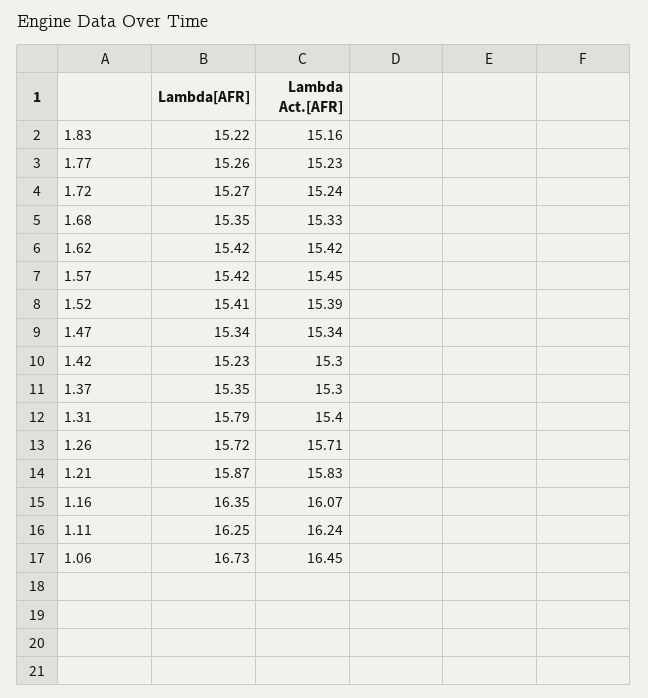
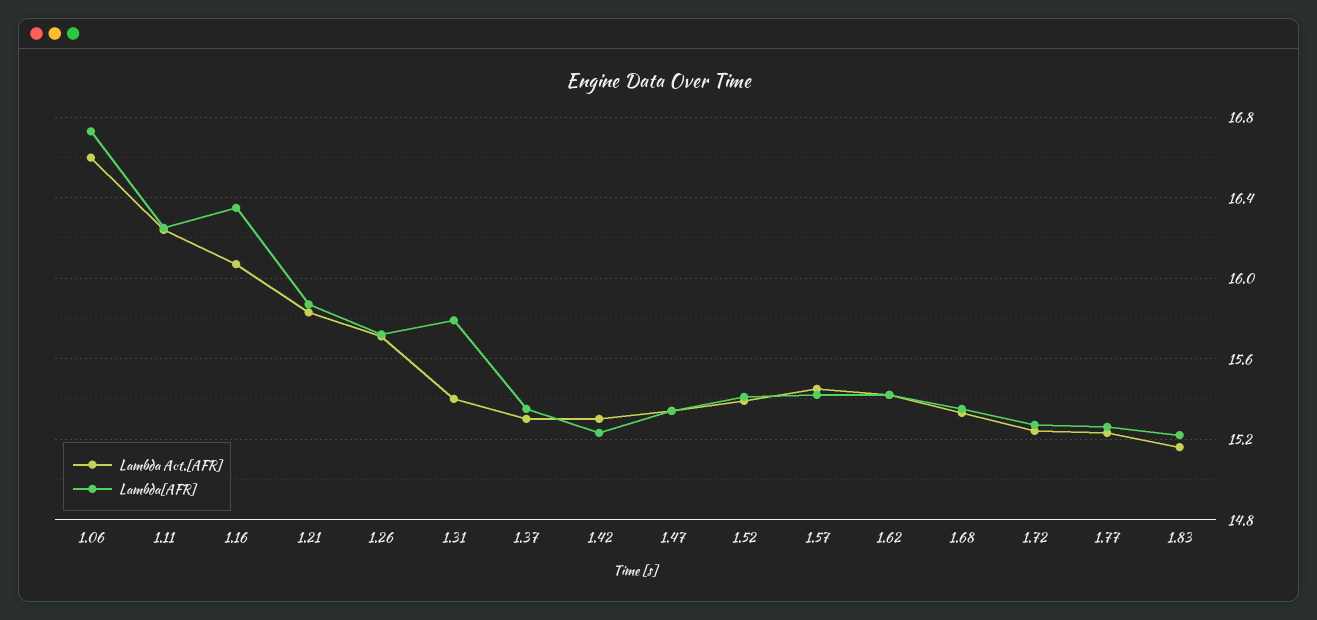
  {
    "Lambda[AFR]": {
      "1.83": 15.22,
      "1.77": 15.26,
      "1.72": 15.27,
      "1.68": 15.35,
      "1.62": 15.42,
      "1.57": 15.42,
      "1.52": 15.41,
      "1.47": 15.34,
      "1.42": 15.23,
      "1.37": 15.35,
      "1.31": 15.79,
      "1.26": 15.72,
      "1.21": 15.87,
      "1.16": 16.35,
      "1.11": 16.25,
      "1.06": 16.73
    },
    "Lambda Act.[AFR]": {
      "1.83": 15.16,
      "1.77": 15.23,
      "1.72": 15.24,
      "1.68": 15.33,
      "1.62": 15.42,
      "1.57": 15.45,
      "1.52": 15.39,
      "1.47": 15.34,
      "1.42": 15.3,
      "1.37": 15.3,
      "1.31": 15.4,
      "1.26": 15.71,
      "1.21": 15.83,
      "1.16": 16.07,
      "1.11": 16.24,
-     "1.06": 16.45
+     "1.06": 16.6
    }
  }

